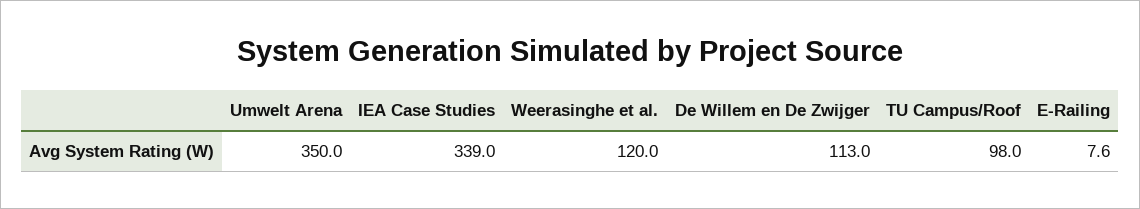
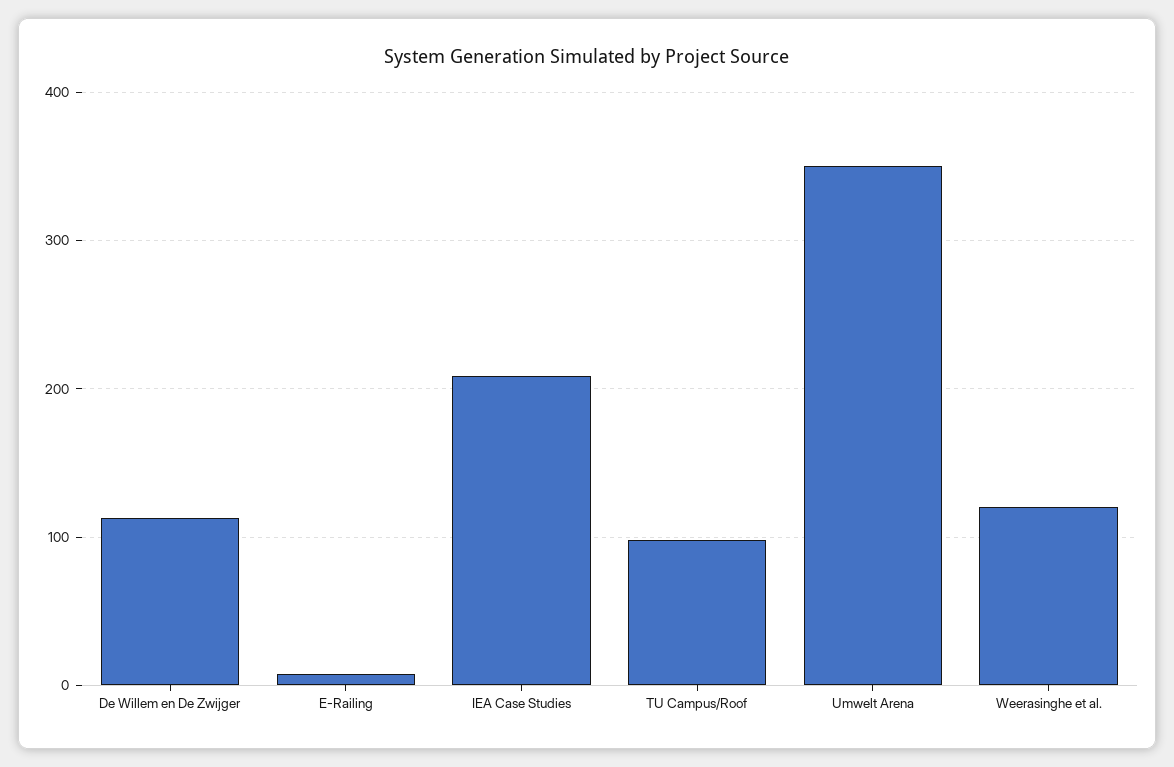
  {
    "Umwelt Arena": 350,
-   "IEA Case Studies": 339,
+   "IEA Case Studies": 210,
    "Weerasinghe et al.": 120,
    "De Willem en De Zwijger": 113,
    "TU Campus/Roof": 98,
    "E-Railing": 7.6
  }

